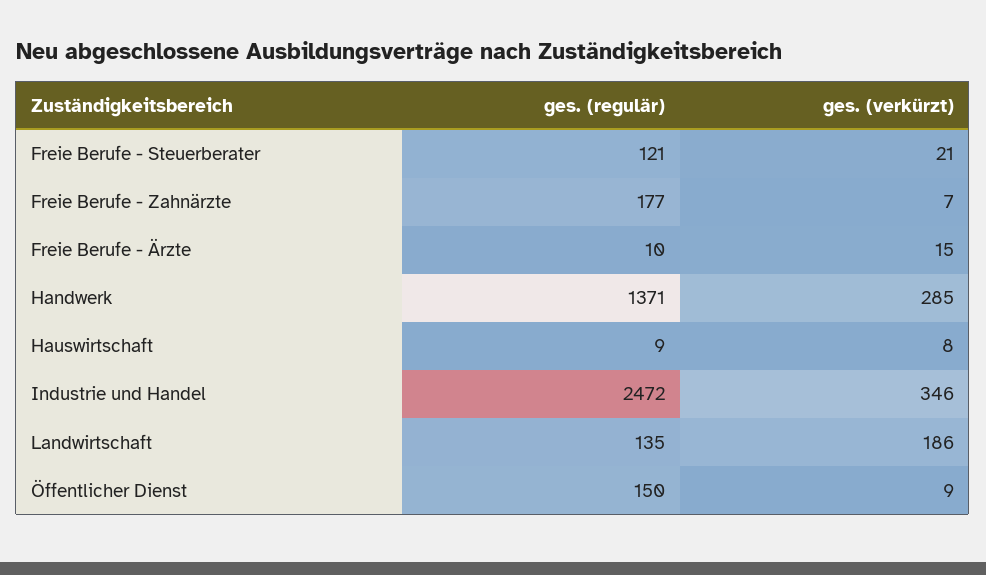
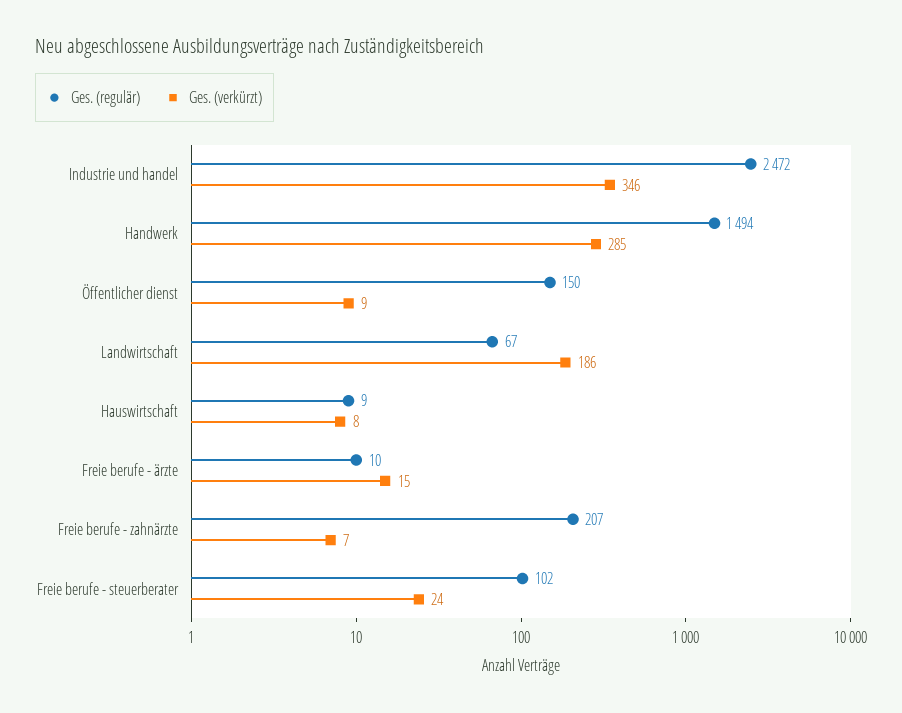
  {
    "ges. (regulär)": {
-     "Freie Berufe - Steuerberater": 121,
+     "Freie Berufe - Steuerberater": 102,
-     "Freie Berufe - Zahnärzte": 177,
+     "Freie Berufe - Zahnärzte": 207,
      "Freie Berufe - Ärzte": 10,
-     "Handwerk": 1371,
+     "Handwerk": 1494,
      "Hauswirtschaft": 9,
      "Industrie und Handel": 2472,
-     "Landwirtschaft": 135,
+     "Landwirtschaft": 67,
      "Öffentlicher Dienst": 150
    },
    "ges. (verkürzt)": {
-     "Freie Berufe - Steuerberater": 21,
+     "Freie Berufe - Steuerberater": 24,
      "Freie Berufe - Zahnärzte": 7,
      "Freie Berufe - Ärzte": 15,
      "Handwerk": 285,
      "Hauswirtschaft": 8,
      "Industrie und Handel": 346,
      "Landwirtschaft": 186,
      "Öffentlicher Dienst": 9
    }
  }

